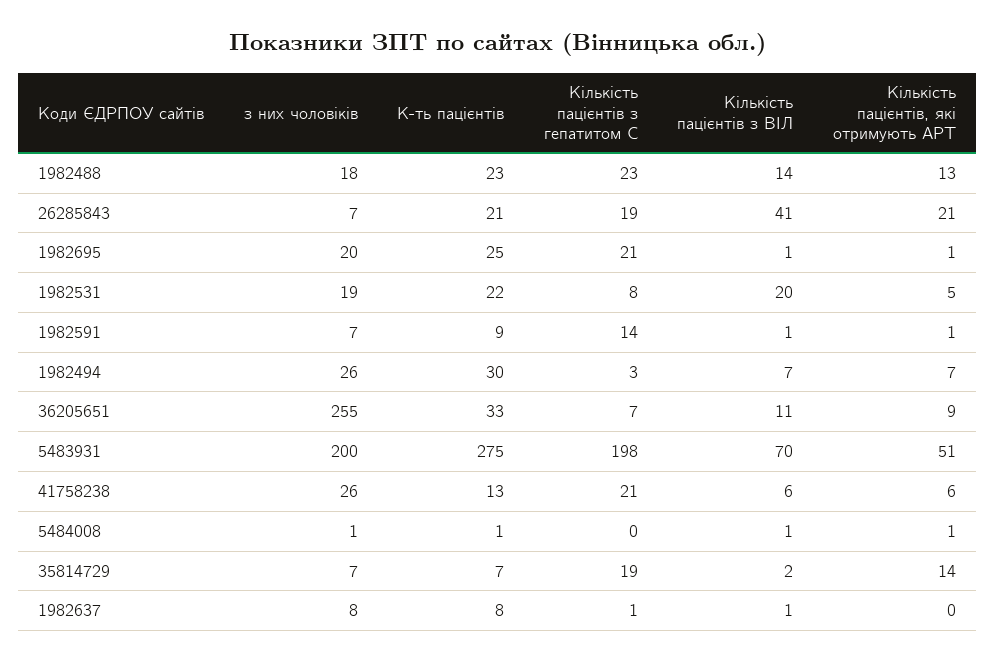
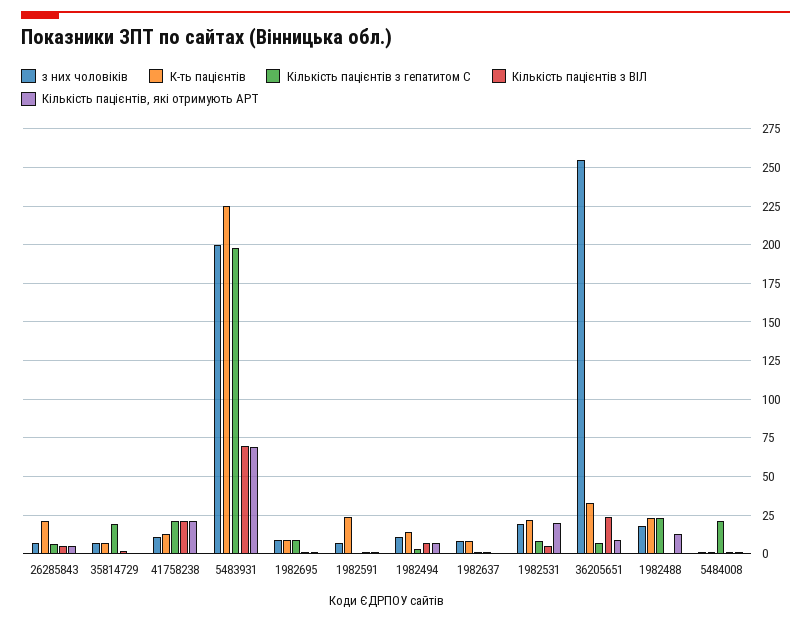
  {
    "з них чоловіків": {
      "1982488": 18,
      "26285843": 7,
-     "1982695": 20,
+     "1982695": 10,
      "1982531": 19,
      "1982591": 7,
-     "1982494": 26,
+     "1982494": 10,
      "36205651": 255,
      "5483931": 200,
-     "41758238": 26,
+     "41758238": 10,
      "5484008": 1,
      "35814729": 7,
      "1982637": 8
    },
    "К-ть пацієнтів": {
      "1982488": 23,
      "26285843": 21,
-     "1982695": 25,
+     "1982695": 10,
      "1982531": 22,
-     "1982591": 9,
+     "1982591": 25,
-     "1982494": 30,
+     "1982494": 15,
      "36205651": 33,
-     "5483931": 275,
+     "5483931": 225,
      "41758238": 13,
      "5484008": 1,
      "35814729": 7,
      "1982637": 8
    },
    "Кількість пацієнтів з гепатитом С": {
      "1982488": 23,
-     "26285843": 19,
+     "26285843": 5,
-     "1982695": 21,
+     "1982695": 10,
      "1982531": 8,
-     "1982591": 14,
+     "1982591": 0,
      "1982494": 3,
      "36205651": 7,
      "5483931": 198,
      "41758238": 21,
-     "5484008": 0,
+     "5484008": 20,
      "35814729": 19,
      "1982637": 1
    },
    "Кількість пацієнтів з ВІЛ": {
-     "1982488": 14,
+     "1982488": 0,
-     "26285843": 41,
+     "26285843": 5,
      "1982695": 1,
-     "1982531": 20,
+     "1982531": 5,
      "1982591": 1,
      "1982494": 7,
-     "36205651": 11,
+     "36205651": 25,
      "5483931": 70,
-     "41758238": 6,
+     "41758238": 20,
      "5484008": 1,
      "35814729": 2,
      "1982637": 1
    },
    "Кількість пацієнтів, які отримують АРТ": {
      "1982488": 13,
-     "26285843": 21,
+     "26285843": 5,
      "1982695": 1,
-     "1982531": 5,
+     "1982531": 20,
      "1982591": 1,
      "1982494": 7,
      "36205651": 9,
-     "5483931": 51,
+     "5483931": 70,
-     "41758238": 6,
+     "41758238": 20,
      "5484008": 1,
-     "35814729": 14,
+     "35814729": 0,
      "1982637": 0
    }
  }

